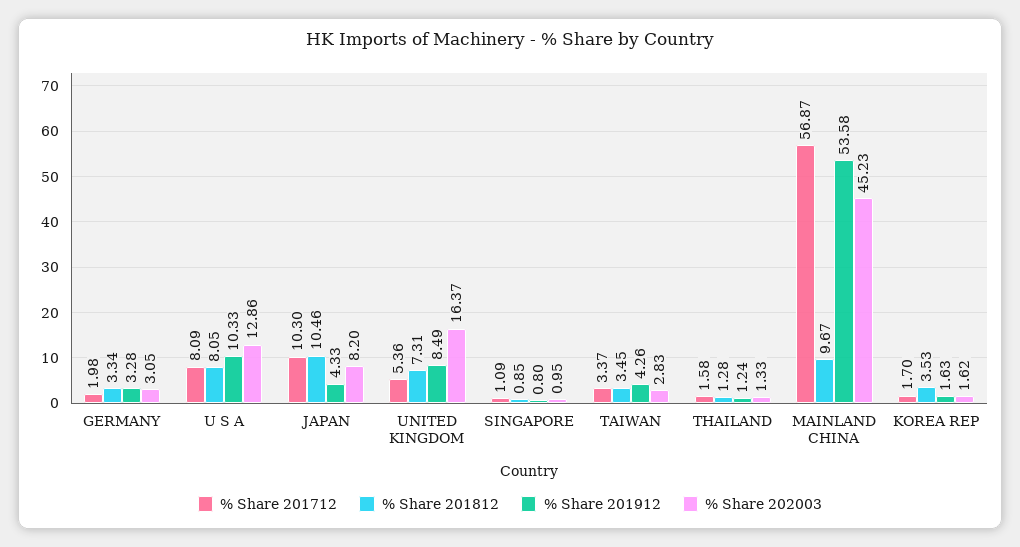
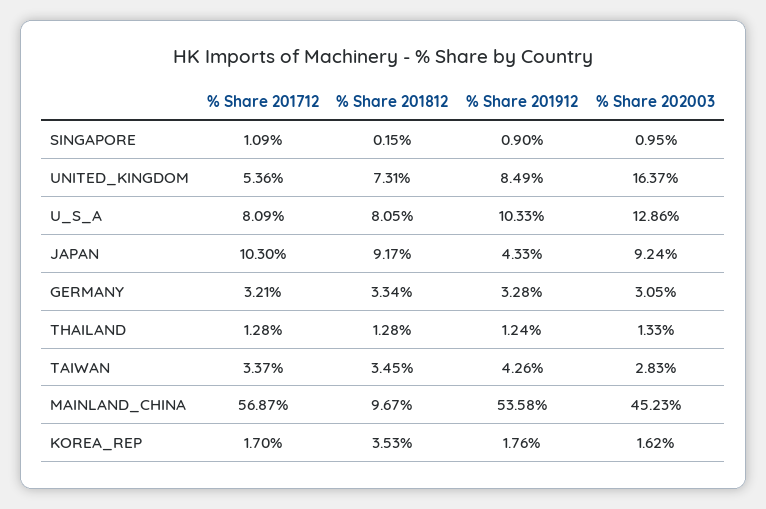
  {
    "% Share 201712": {
-     "GERMANY": 1.98,
+     "GERMANY": 3.21,
      "U S A": 8.09,
      "JAPAN": 10.3,
      "UNITED KINGDOM": 5.36,
      "SINGAPORE": 1.09,
      "TAIWAN": 3.37,
-     "THAILAND": 1.58,
+     "THAILAND": 1.28,
      "MAINLAND CHINA": 56.87,
      "KOREA REP": 1.7
    },
    "% Share 201812": {
      "GERMANY": 3.34,
      "U S A": 8.05,
-     "JAPAN": 10.46,
+     "JAPAN": 9.17,
      "UNITED KINGDOM": 7.31,
-     "SINGAPORE": 0.85,
+     "SINGAPORE": 0.15,
      "TAIWAN": 3.45,
      "THAILAND": 1.28,
      "MAINLAND CHINA": 9.67,
      "KOREA REP": 3.53
    },
    "% Share 201912": {
      "GERMANY": 3.28,
      "U S A": 10.33,
      "JAPAN": 4.33,
      "UNITED KINGDOM": 8.49,
-     "SINGAPORE": 0.8,
+     "SINGAPORE": 0.9,
      "TAIWAN": 4.26,
      "THAILAND": 1.24,
      "MAINLAND CHINA": 53.58,
-     "KOREA REP": 1.63
+     "KOREA REP": 1.76
    },
    "% Share 202003": {
      "GERMANY": 3.05,
      "U S A": 12.86,
-     "JAPAN": 8.2,
+     "JAPAN": 9.24,
      "UNITED KINGDOM": 16.37,
      "SINGAPORE": 0.95,
      "TAIWAN": 2.83,
      "THAILAND": 1.33,
      "MAINLAND CHINA": 45.23,
      "KOREA REP": 1.62
    }
  }

